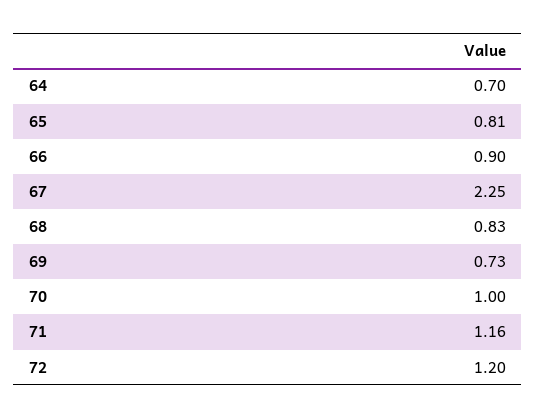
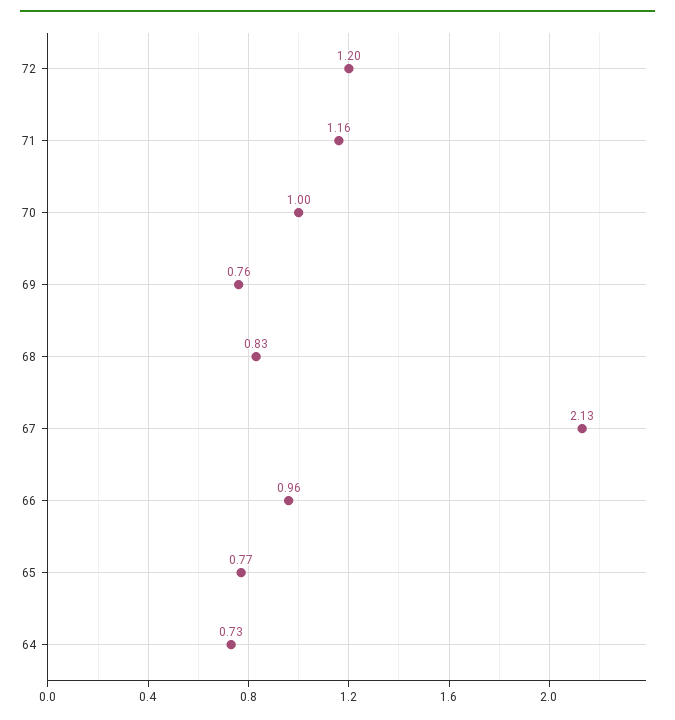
  {
-   "64": 0.7,
+   "64": 0.73,
-   "65": 0.81,
+   "65": 0.77,
-   "66": 0.9,
+   "66": 0.96,
-   "67": 2.25,
+   "67": 2.13,
    "68": 0.83,
-   "69": 0.73,
+   "69": 0.76,
    "70": 1,
    "71": 1.16,
    "72": 1.2
  }

